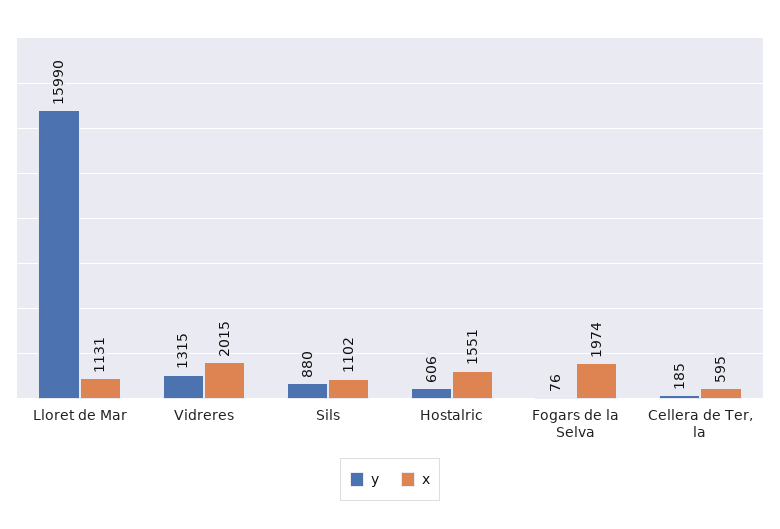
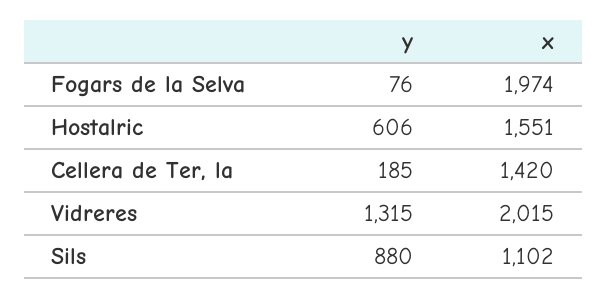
  {
    "y": {
-     "Lloret de Mar": 15990,
      "Vidreres": 1315,
      "Sils": 880,
      "Hostalric": 606,
      "Fogars de la Selva": 76,
      "Cellera de Ter, la": 185
    },
    "x": {
-     "Lloret de Mar": 1131,
      "Vidreres": 2015,
      "Sils": 1102,
      "Hostalric": 1551,
      "Fogars de la Selva": 1974,
-     "Cellera de Ter, la": 595
+     "Cellera de Ter, la": 1420
    }
  }

